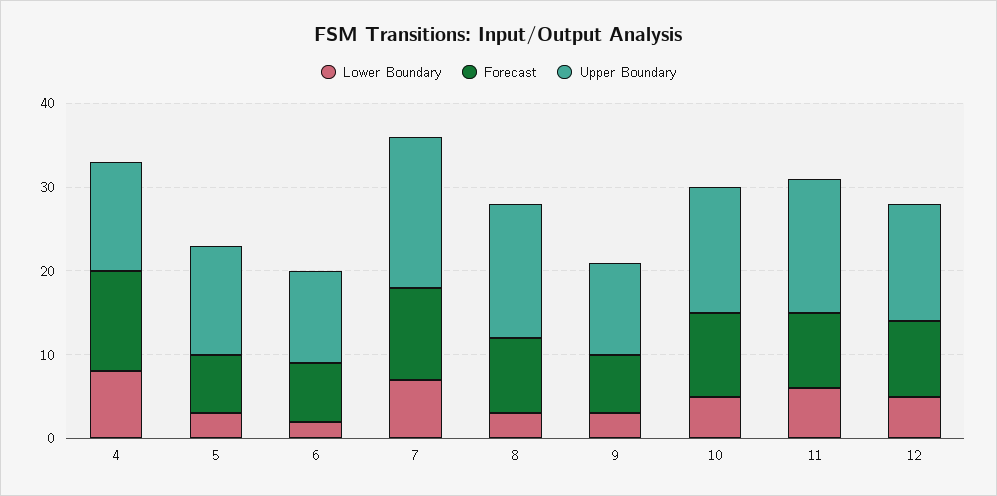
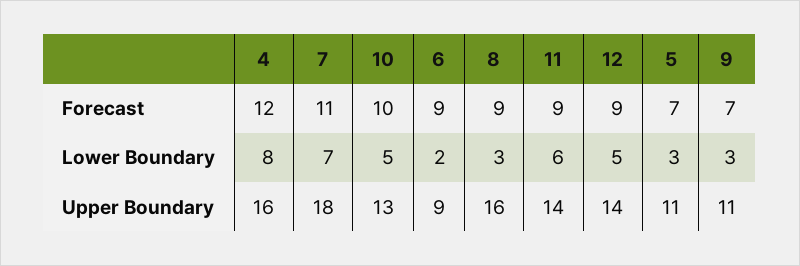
  {
    "Lower Boundary": {
      "4": 8,
      "5": 3,
      "6": 2,
      "7": 7,
      "8": 3,
      "9": 3,
      "10": 5,
      "11": 6,
      "12": 5
    },
    "Forecast": {
      "4": 12,
      "5": 7,
-     "6": 7,
+     "6": 9,
      "7": 11,
      "8": 9,
      "9": 7,
      "10": 10,
      "11": 9,
      "12": 9
    },
    "Upper Boundary": {
-     "4": 13,
+     "4": 16,
-     "5": 13,
+     "5": 11,
-     "6": 11,
+     "6": 9,
      "7": 18,
      "8": 16,
      "9": 11,
-     "10": 15,
+     "10": 13,
-     "11": 16,
+     "11": 14,
      "12": 14
    }
  }

